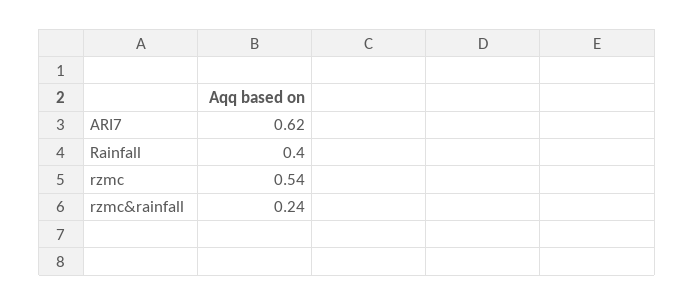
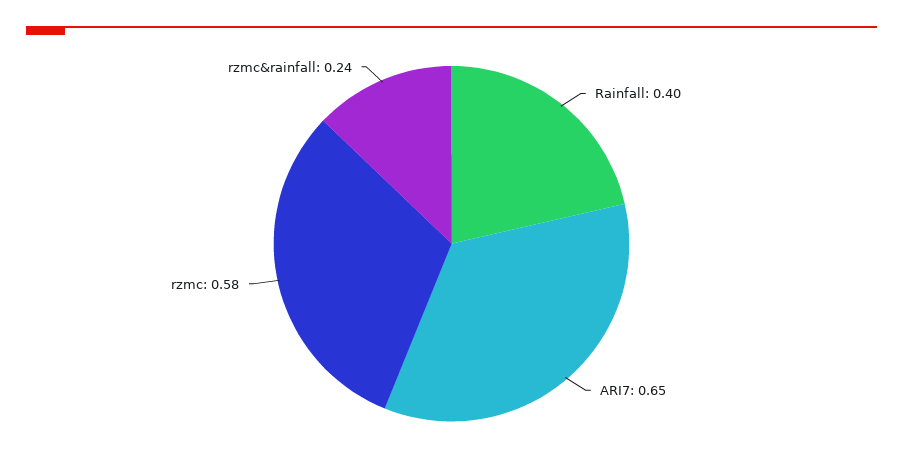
  {
-   "ARI7": 0.62,
+   "ARI7": 0.65,
    "Rainfall": 0.4,
-   "rzmc": 0.54,
+   "rzmc": 0.58,
    "rzmc&rainfall": 0.24
  }

